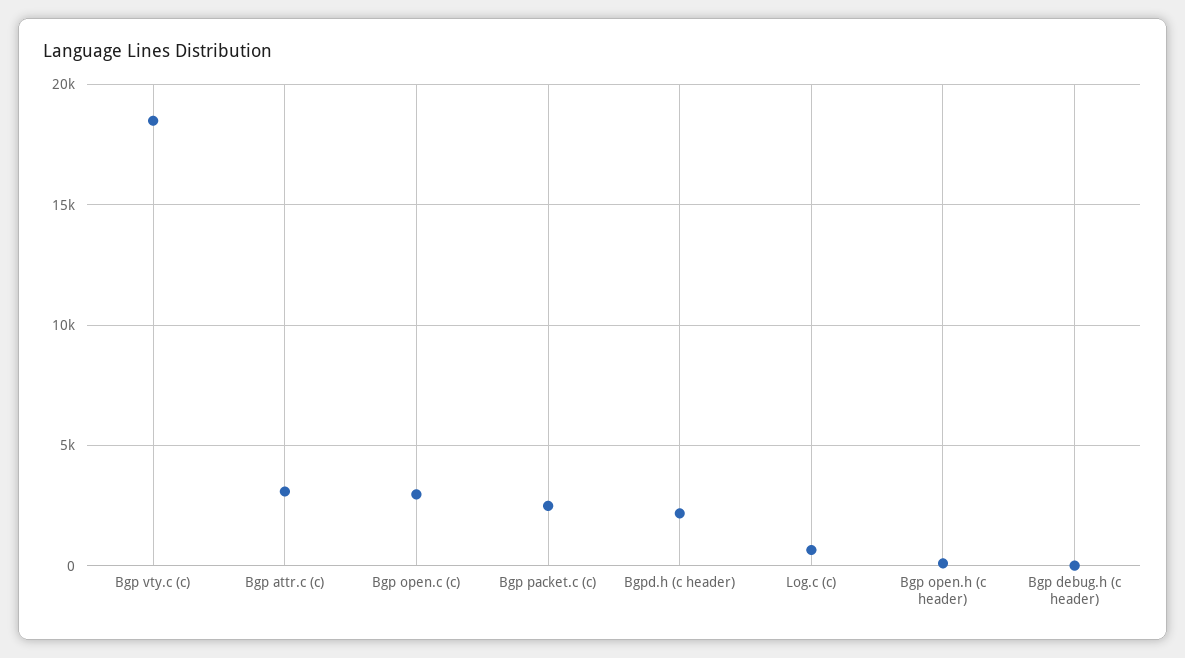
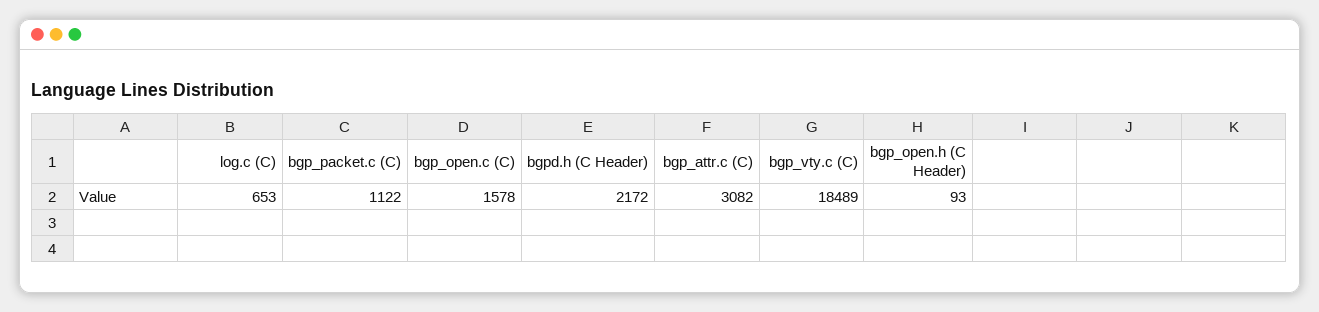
  {
    "Bgp vty.c (c)": 18489,
    "Bgp attr.c (c)": 3082,
-   "Bgp open.c (c)": 3000,
+   "Bgp open.c (c)": 1578,
-   "Bgp packet.c (c)": 2500,
+   "Bgp packet.c (c)": 1122,
    "Bgpd.h (c header)": 2172,
    "Log.c (c)": 653,
-   "Bgp open.h (c header)": 93,
+   "Bgp open.h (c header)": 93
-   "Bgp debug.h (c header)": 0
  }

